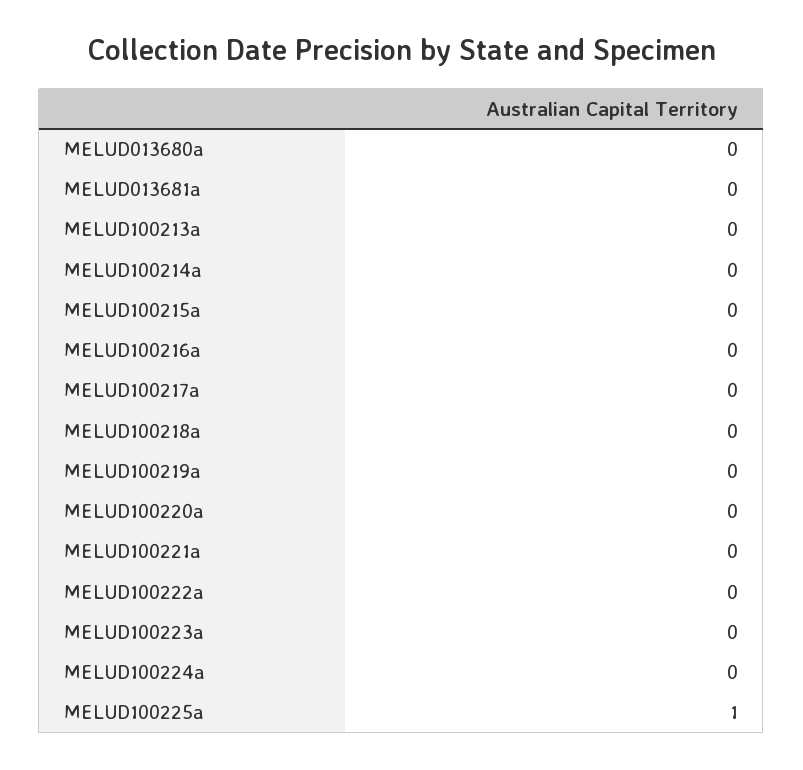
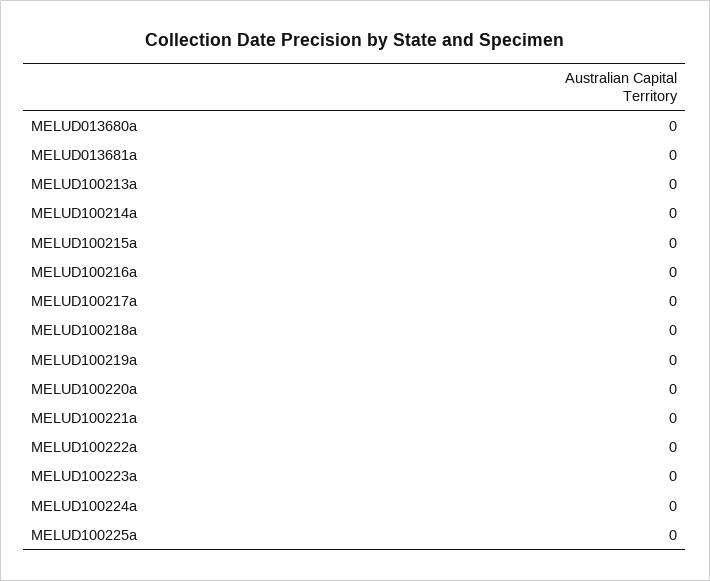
  {
    "MELUD013680a": 0,
    "MELUD013681a": 0,
    "MELUD100213a": 0,
    "MELUD100214a": 0,
    "MELUD100215a": 0,
    "MELUD100216a": 0,
    "MELUD100217a": 0,
    "MELUD100218a": 0,
    "MELUD100219a": 0,
    "MELUD100220a": 0,
    "MELUD100221a": 0,
    "MELUD100222a": 0,
    "MELUD100223a": 0,
    "MELUD100224a": 0,
-   "MELUD100225a": 1
+   "MELUD100225a": 0
  }

